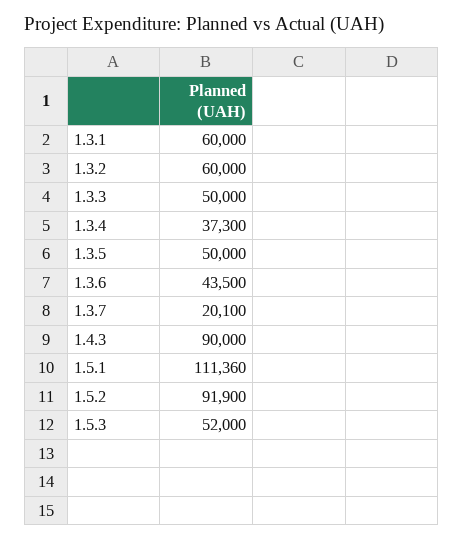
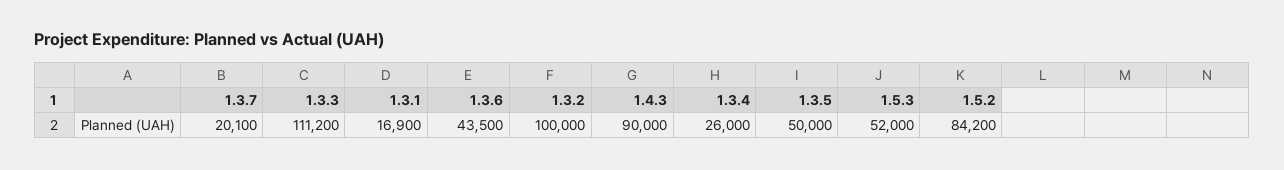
  {
-   "1.3.1": 60000,
+   "1.3.1": 16900,
-   "1.3.2": 60000,
+   "1.3.2": 100000,
-   "1.3.3": 50000,
+   "1.3.3": 111200,
-   "1.3.4": 37300,
+   "1.3.4": 26000,
    "1.3.5": 50000,
    "1.3.6": 43500,
    "1.3.7": 20100,
    "1.4.3": 90000,
-   "1.5.1": 111360,
-   "1.5.2": 91900,
+   "1.5.2": 84200,
    "1.5.3": 52000
  }

